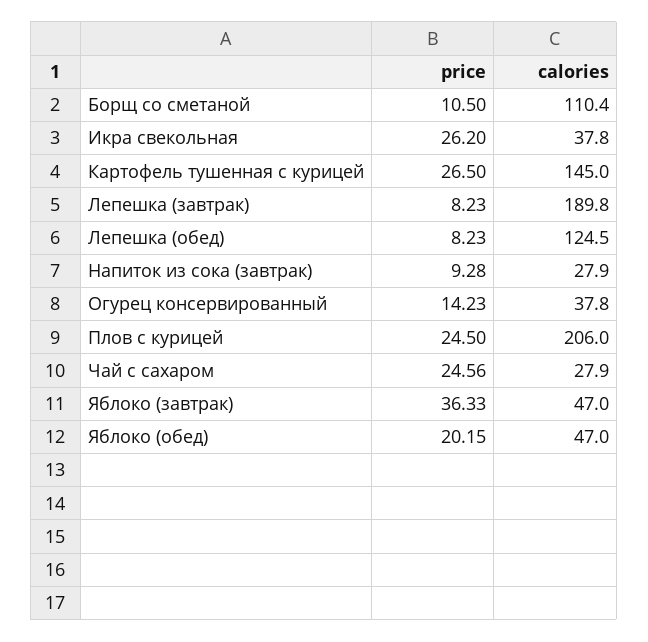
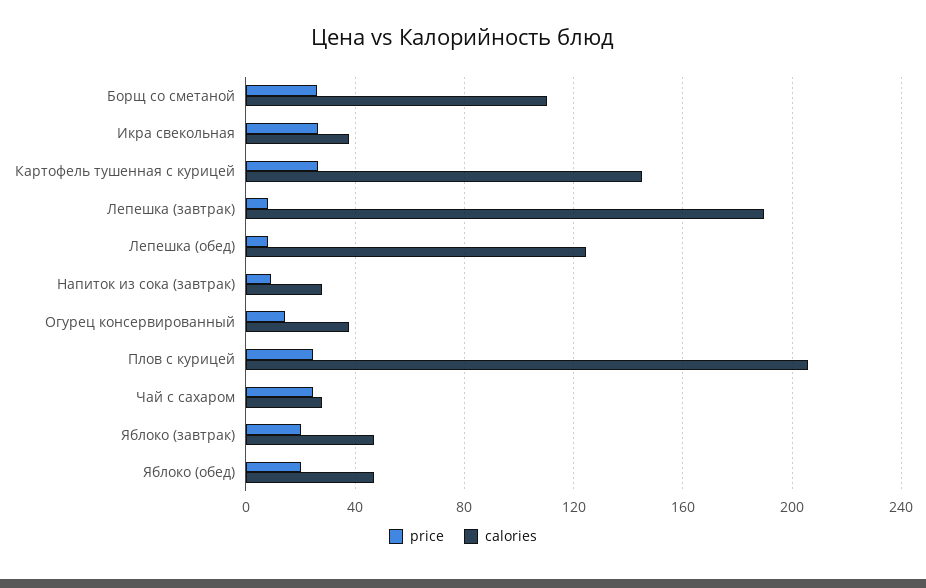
  {
    "price": {
-     "Борщ со сметаной": 10.5,
+     "Борщ со сметаной": 25,
      "Икра свекольная": 26.2,
      "Картофель тушенная с курицей": 26.5,
      "Лепешка (завтрак)": 8.23,
      "Лепешка (обед)": 8.23,
      "Напиток из сока (завтрак)": 9.28,
      "Огурец консервированный": 14.23,
      "Плов с курицей": 24.5,
      "Чай с сахаром": 24.56,
-     "Яблоко (завтрак)": 36.33,
+     "Яблоко (завтрак)": 20,
      "Яблоко (обед)": 20.15
    },
    "calories": {
      "Борщ со сметаной": 110.4,
      "Икра свекольная": 37.8,
      "Картофель тушенная с курицей": 145,
      "Лепешка (завтрак)": 189.8,
      "Лепешка (обед)": 124.5,
      "Напиток из сока (завтрак)": 27.9,
      "Огурец консервированный": 37.8,
      "Плов с курицей": 206,
      "Чай с сахаром": 27.9,
      "Яблоко (завтрак)": 47,
      "Яблоко (обед)": 47
    }
  }

